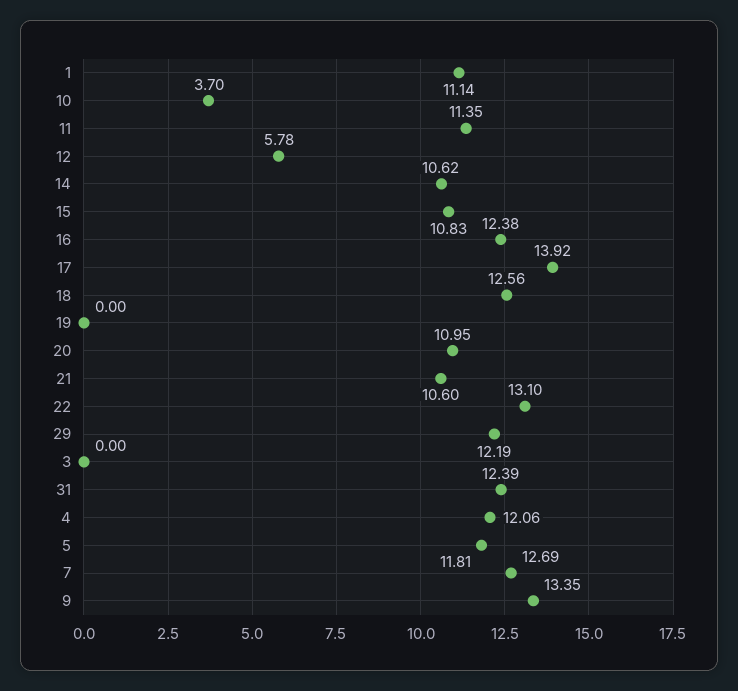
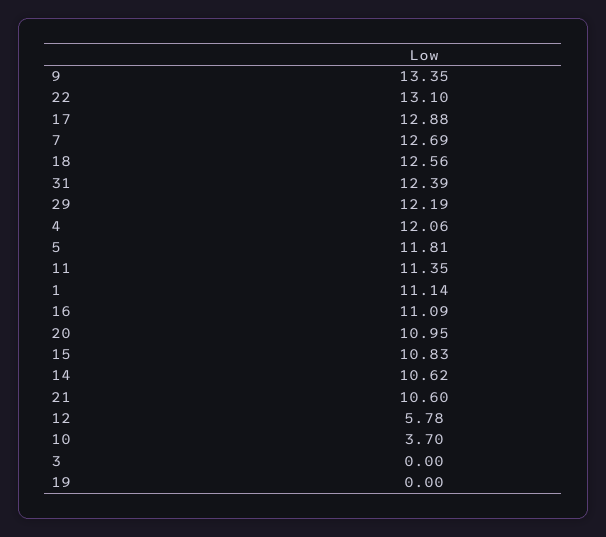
  {
    "1": 11.14,
    "10": 3.7,
    "11": 11.35,
    "12": 5.78,
    "14": 10.62,
    "15": 10.83,
-   "16": 12.38,
+   "16": 11.09,
-   "17": 13.92,
+   "17": 12.88,
    "18": 12.56,
    "19": 0,
    "20": 10.95,
    "21": 10.6,
    "22": 13.1,
    "29": 12.19,
    "3": 0,
    "31": 12.39,
    "4": 12.06,
    "5": 11.81,
    "7": 12.69,
    "9": 13.35
  }

